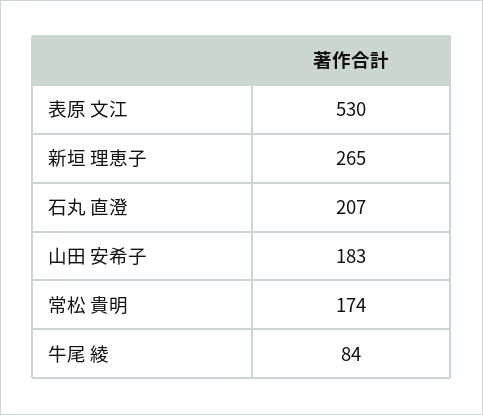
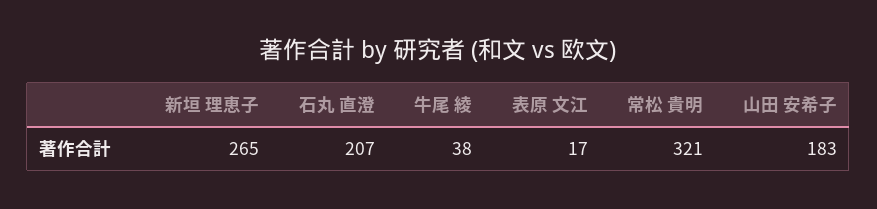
  {
-   "表原 文江": 530,
+   "表原 文江": 17,
    "新垣 理恵子": 265,
    "石丸 直澄": 207,
    "山田 安希子": 183,
-   "常松 貴明": 174,
+   "常松 貴明": 321,
-   "牛尾 綾": 84
+   "牛尾 綾": 38
  }

